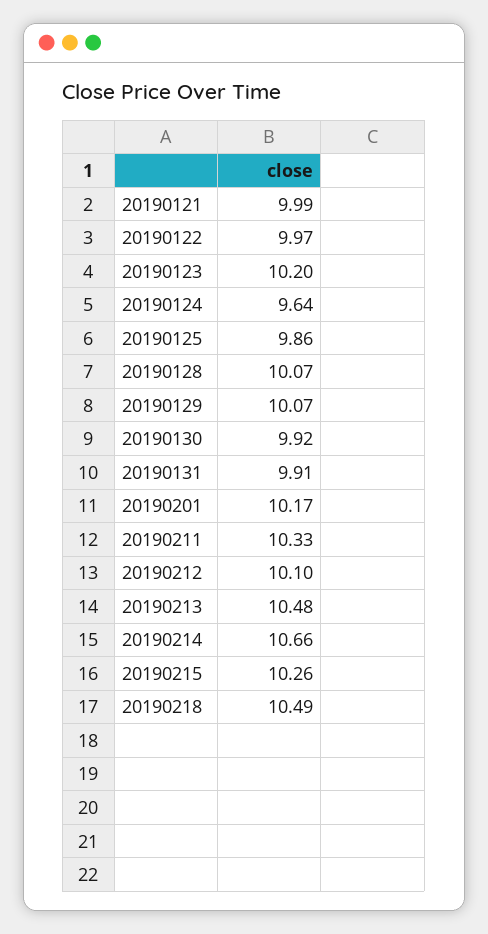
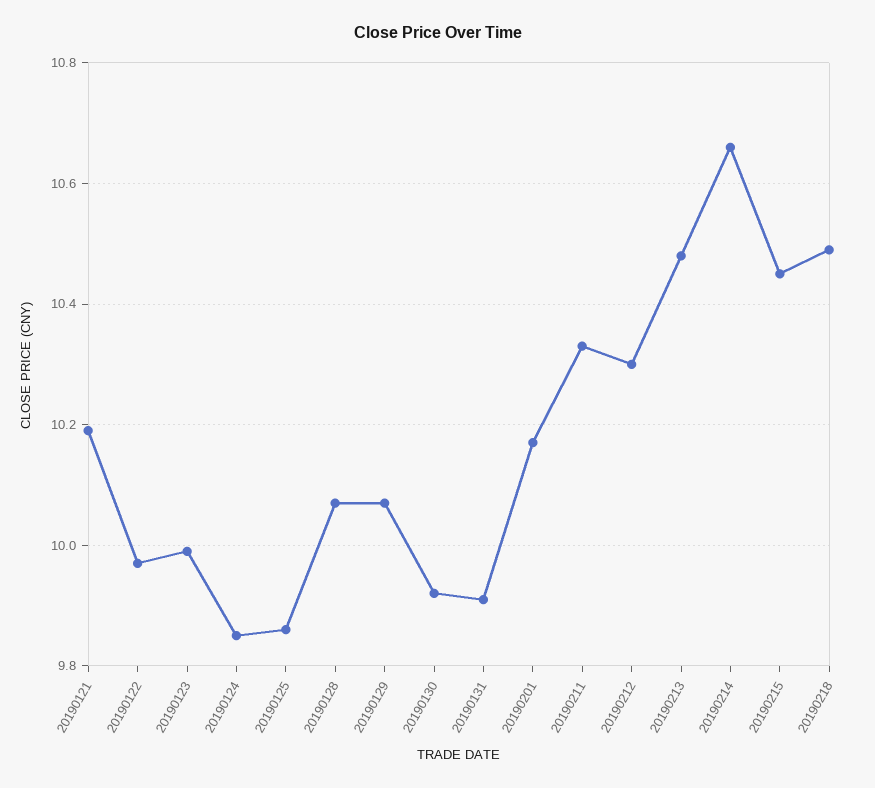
  {
-   "20190121": 9.99,
+   "20190121": 10.2,
    "20190122": 9.97,
-   "20190123": 10.2,
+   "20190123": 10,
-   "20190124": 9.64,
+   "20190124": 9.85,
    "20190125": 9.86,
    "20190128": 10.07,
    "20190129": 10.07,
    "20190130": 9.92,
    "20190131": 9.91,
    "20190201": 10.17,
    "20190211": 10.33,
-   "20190212": 10.1,
+   "20190212": 10.3,
    "20190213": 10.48,
    "20190214": 10.66,
-   "20190215": 10.26,
+   "20190215": 10.45,
    "20190218": 10.49
  }

